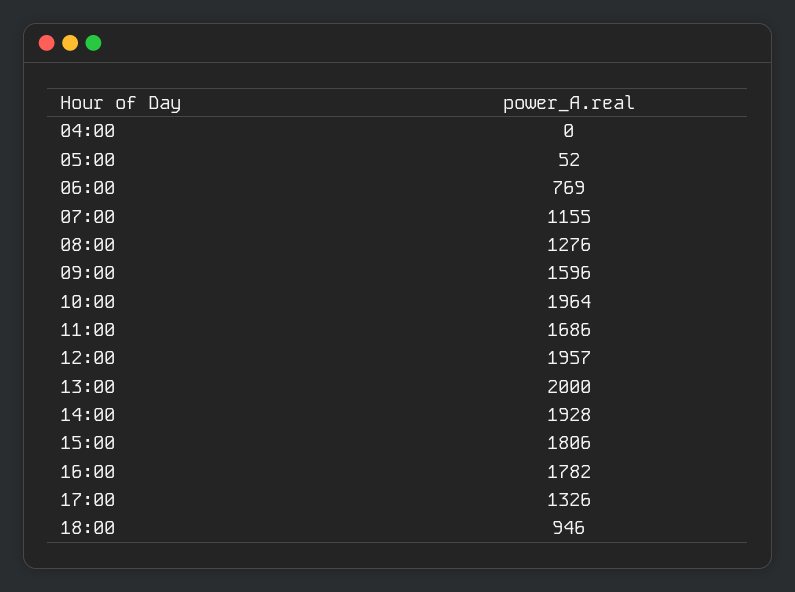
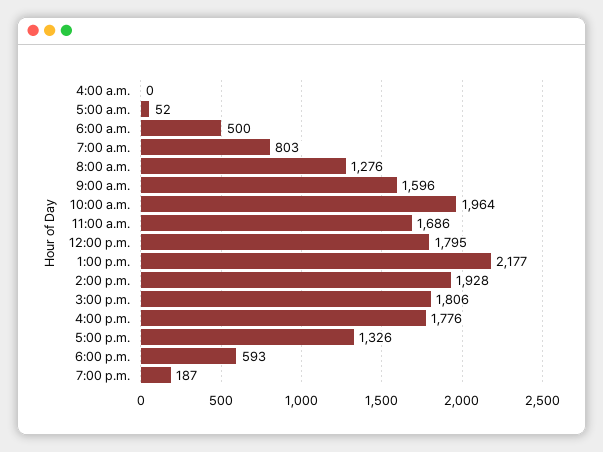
  {
    "04:00": 0,
    "05:00": 52,
-   "06:00": 769,
+   "06:00": 500,
-   "07:00": 1155,
+   "07:00": 803,
    "08:00": 1276,
    "09:00": 1596,
    "10:00": 1964,
    "11:00": 1686,
-   "12:00": 1957,
+   "12:00": 1795,
-   "13:00": 2000,
+   "13:00": 2177,
    "14:00": 1928,
    "15:00": 1806,
-   "16:00": 1782,
+   "16:00": 1776,
    "17:00": 1326,
-   "18:00": 946
+   "18:00": 593,
+   "7:00 p.m.": 187
  }

